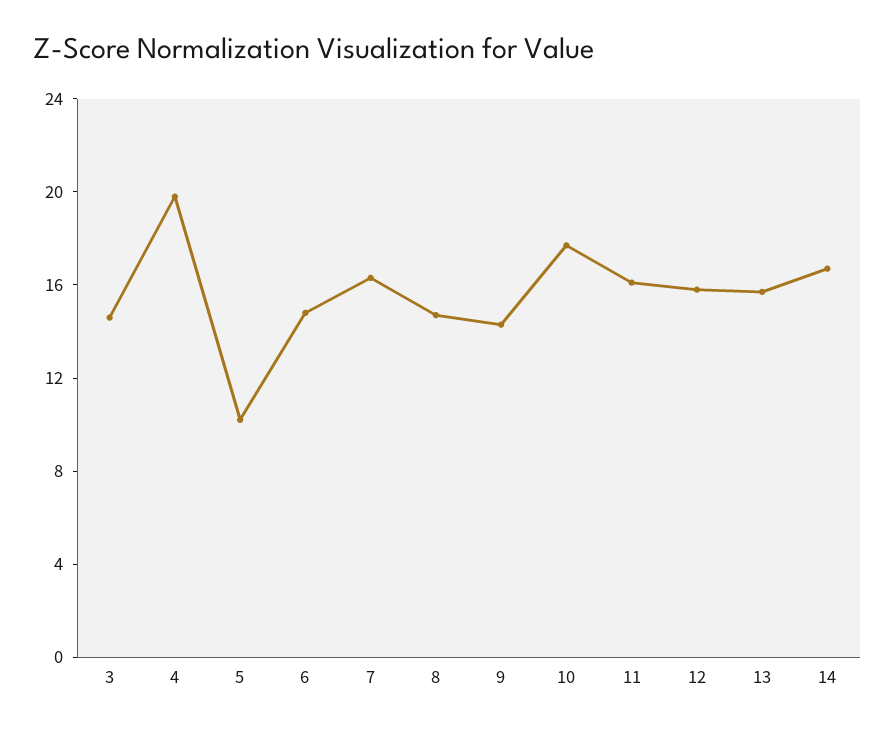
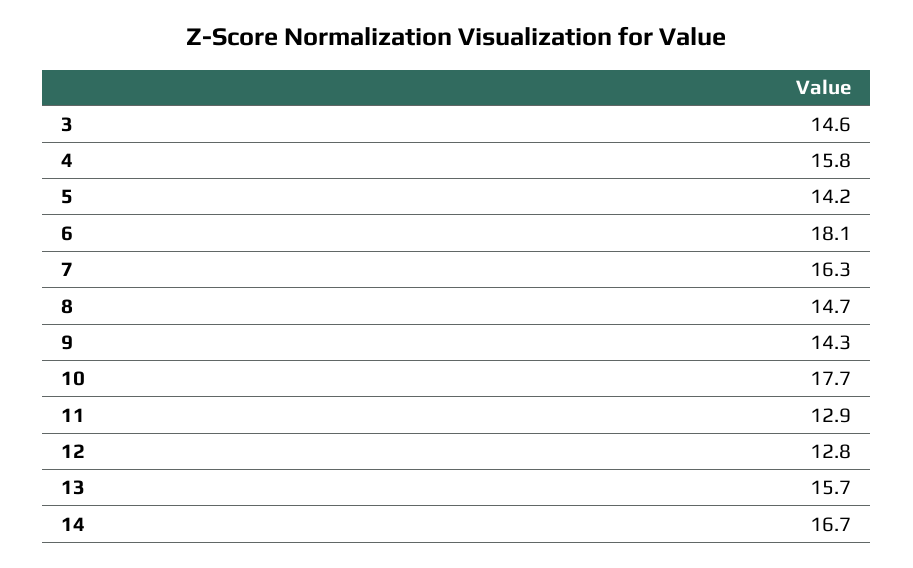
  {
    "3": 14.6,
-   "4": 20,
+   "4": 15.8,
-   "5": 10,
+   "5": 14.2,
-   "6": 15,
+   "6": 18.1,
    "7": 16.3,
    "8": 14.7,
    "9": 14.3,
    "10": 17.7,
-   "11": 16,
+   "11": 12.9,
-   "12": 16,
+   "12": 12.8,
    "13": 15.7,
    "14": 16.7
  }

